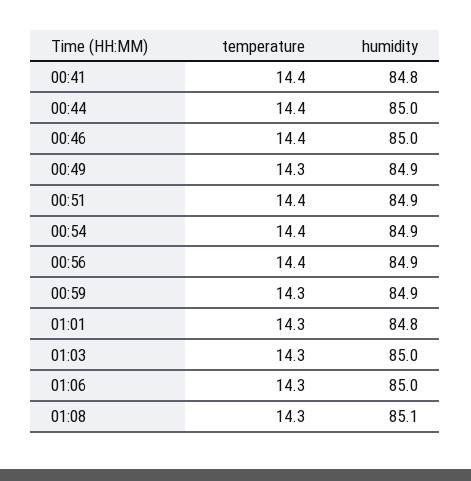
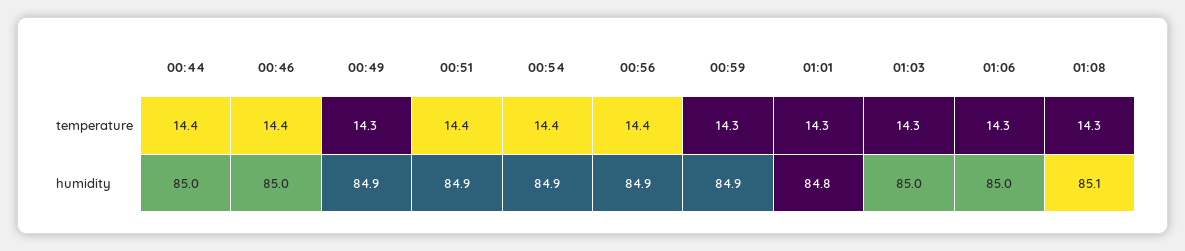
  {
    "temperature": {
-     "00:41": 14.4,
      "00:44": 14.4,
      "00:46": 14.4,
      "00:49": 14.3,
      "00:51": 14.4,
      "00:54": 14.4,
      "00:56": 14.4,
      "00:59": 14.3,
      "01:01": 14.3,
      "01:03": 14.3,
      "01:06": 14.3,
      "01:08": 14.3
    },
    "humidity": {
-     "00:41": 84.8,
      "00:44": 85,
      "00:46": 85,
      "00:49": 84.9,
      "00:51": 84.9,
      "00:54": 84.9,
      "00:56": 84.9,
      "00:59": 84.9,
      "01:01": 84.8,
      "01:03": 85,
      "01:06": 85,
      "01:08": 85.1
    }
  }

